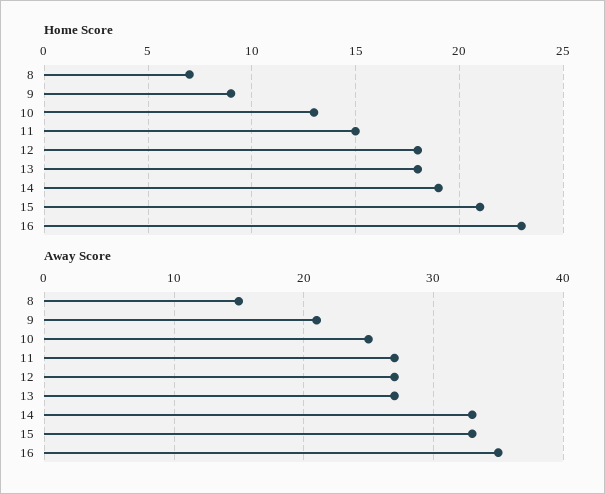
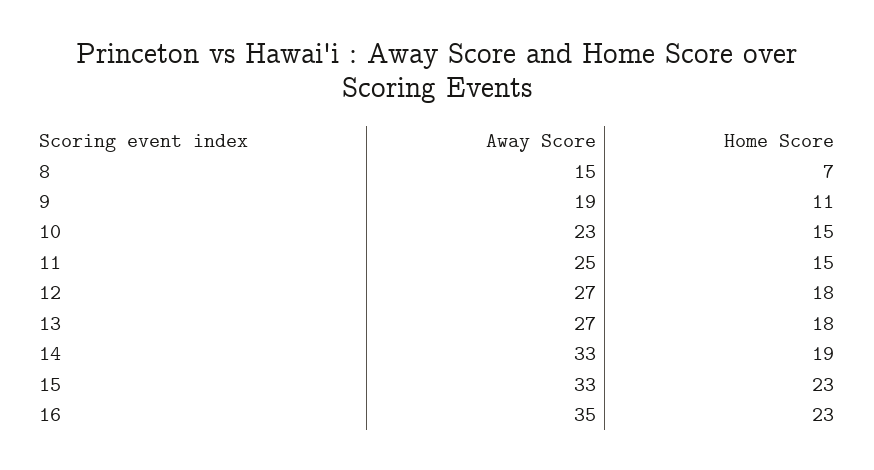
  {
    "Home Score": {
      "8": 7,
-     "9": 9,
+     "9": 11,
-     "10": 13,
+     "10": 15,
      "11": 15,
      "12": 18,
      "13": 18,
      "14": 19,
-     "15": 21,
+     "15": 23,
      "16": 23
    },
    "Away Score": {
      "8": 15,
-     "9": 21,
+     "9": 19,
-     "10": 25,
+     "10": 23,
-     "11": 27,
+     "11": 25,
      "12": 27,
      "13": 27,
      "14": 33,
      "15": 33,
      "16": 35
    }
  }

